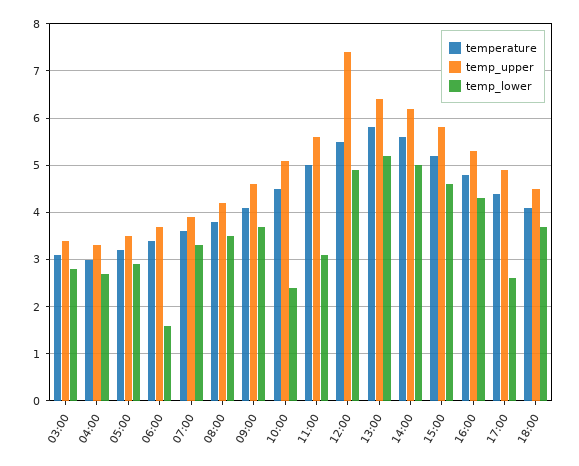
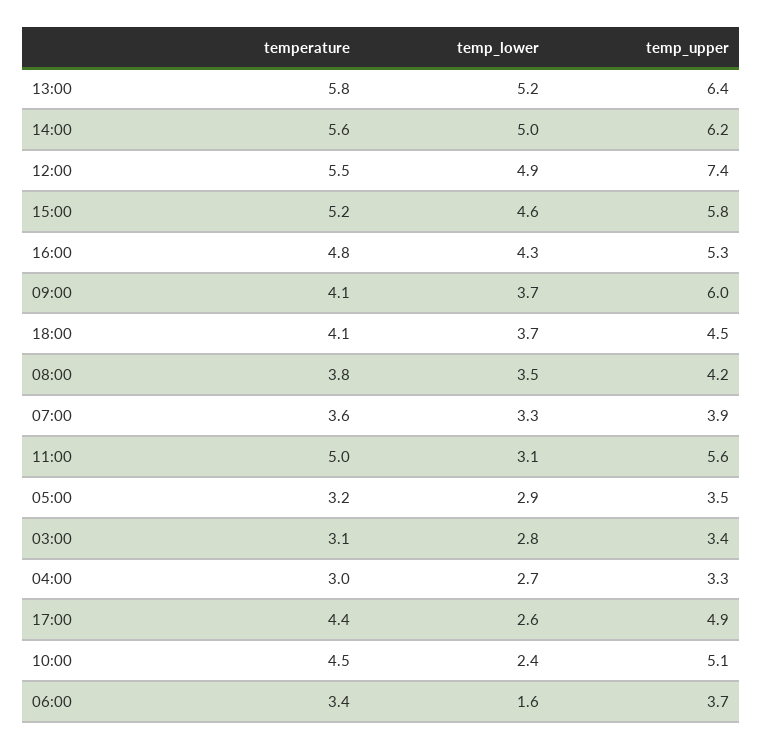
  {
    "temperature": {
      "03:00": 3.1,
      "04:00": 3,
      "05:00": 3.2,
      "06:00": 3.4,
      "07:00": 3.6,
      "08:00": 3.8,
      "09:00": 4.1,
      "10:00": 4.5,
      "11:00": 5,
      "12:00": 5.5,
      "13:00": 5.8,
      "14:00": 5.6,
      "15:00": 5.2,
      "16:00": 4.8,
      "17:00": 4.4,
      "18:00": 4.1
    },
    "temp_upper": {
      "03:00": 3.4,
      "04:00": 3.3,
      "05:00": 3.5,
      "06:00": 3.7,
      "07:00": 3.9,
      "08:00": 4.2,
-     "09:00": 4.5,
+     "09:00": 6,
      "10:00": 5.1,
      "11:00": 5.6,
      "12:00": 7.4,
      "13:00": 6.4,
      "14:00": 6.2,
      "15:00": 5.8,
      "16:00": 5.3,
      "17:00": 4.9,
      "18:00": 4.5
    },
    "temp_lower": {
      "03:00": 2.8,
      "04:00": 2.7,
      "05:00": 2.9,
      "06:00": 1.6,
      "07:00": 3.3,
      "08:00": 3.5,
      "09:00": 3.7,
      "10:00": 2.4,
      "11:00": 3.1,
      "12:00": 4.9,
      "13:00": 5.2,
      "14:00": 5,
      "15:00": 4.6,
      "16:00": 4.3,
      "17:00": 2.6,
      "18:00": 3.7
    }
  }

